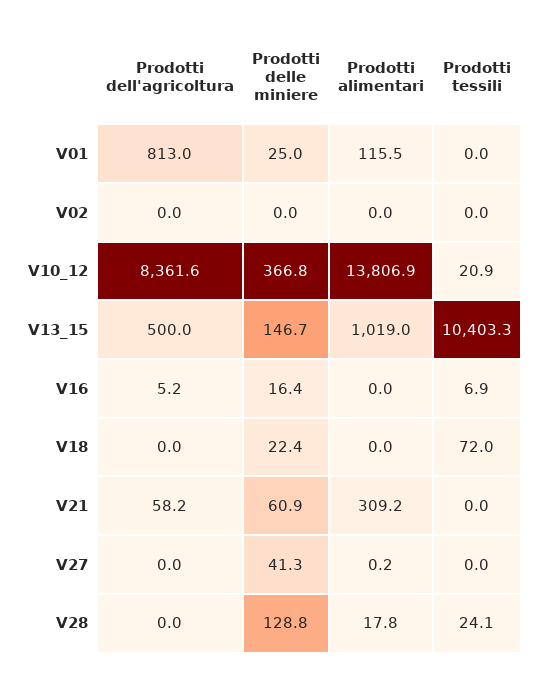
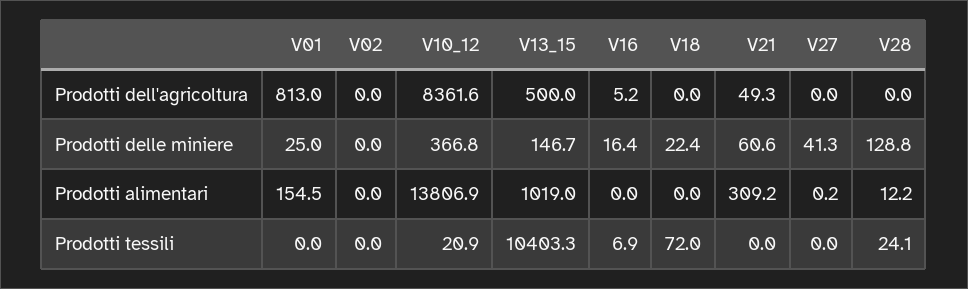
  {
    "Prodotti dell'agricoltura": {
      "V01": 813,
      "V02": 0,
      "V10_12": 8361.6,
      "V13_15": 500,
      "V16": 5.2,
      "V18": 0,
-     "V21": 58.2,
+     "V21": 49.3,
      "V27": 0,
      "V28": 0
    },
    "Prodotti delle miniere": {
      "V01": 25,
      "V02": 0,
      "V10_12": 366.8,
      "V13_15": 146.7,
      "V16": 16.4,
      "V18": 22.4,
-     "V21": 60.9,
+     "V21": 60.6,
      "V27": 41.3,
      "V28": 128.8
    },
    "Prodotti alimentari": {
-     "V01": 115.5,
+     "V01": 154.5,
      "V02": 0,
      "V10_12": 13806.9,
      "V13_15": 1019,
      "V16": 0,
      "V18": 0,
      "V21": 309.2,
      "V27": 0.2,
-     "V28": 17.8
+     "V28": 12.2
    },
    "Prodotti tessili": {
      "V01": 0,
      "V02": 0,
      "V10_12": 20.9,
      "V13_15": 10403.3,
      "V16": 6.9,
      "V18": 72,
      "V21": 0,
      "V27": 0,
      "V28": 24.1
    }
  }

